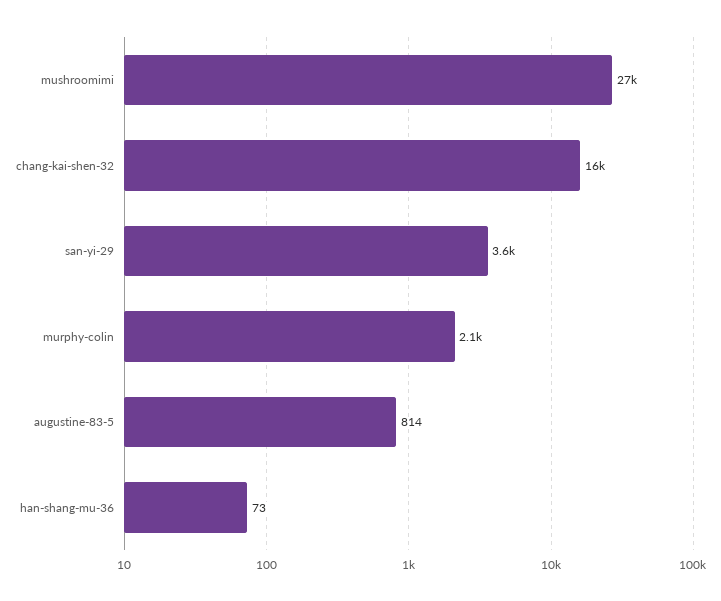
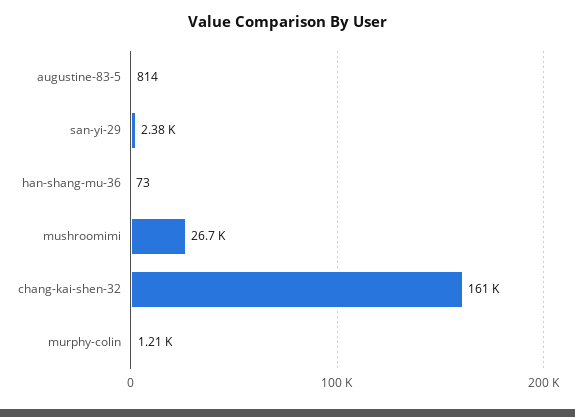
  {
    "mushroomimi": 26700,
-   "chang-kai-shen-32": 16000,
+   "chang-kai-shen-32": 161000,
-   "san-yi-29": 3600,
+   "san-yi-29": 2380,
-   "murphy-colin": 2100,
+   "murphy-colin": 1210,
    "augustine-83-5": 814,
    "han-shang-mu-36": 73
  }

